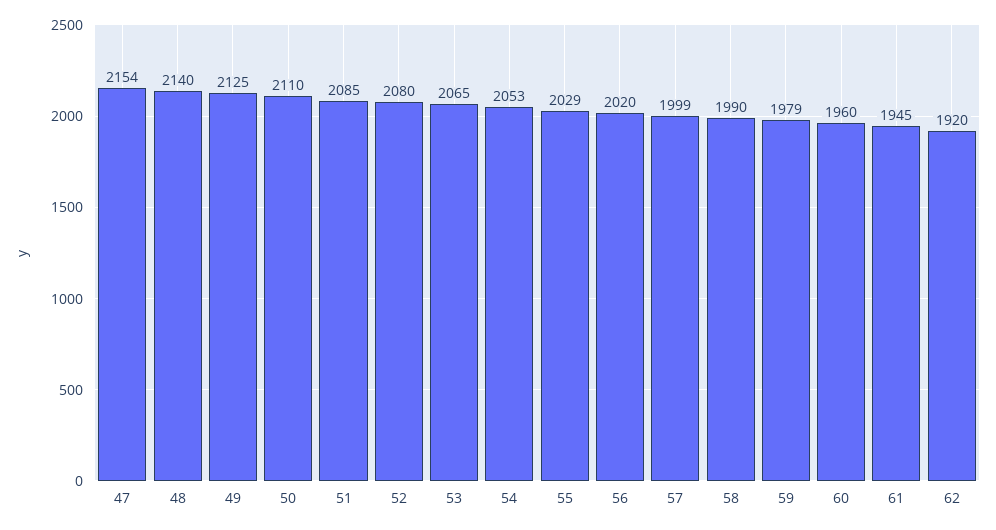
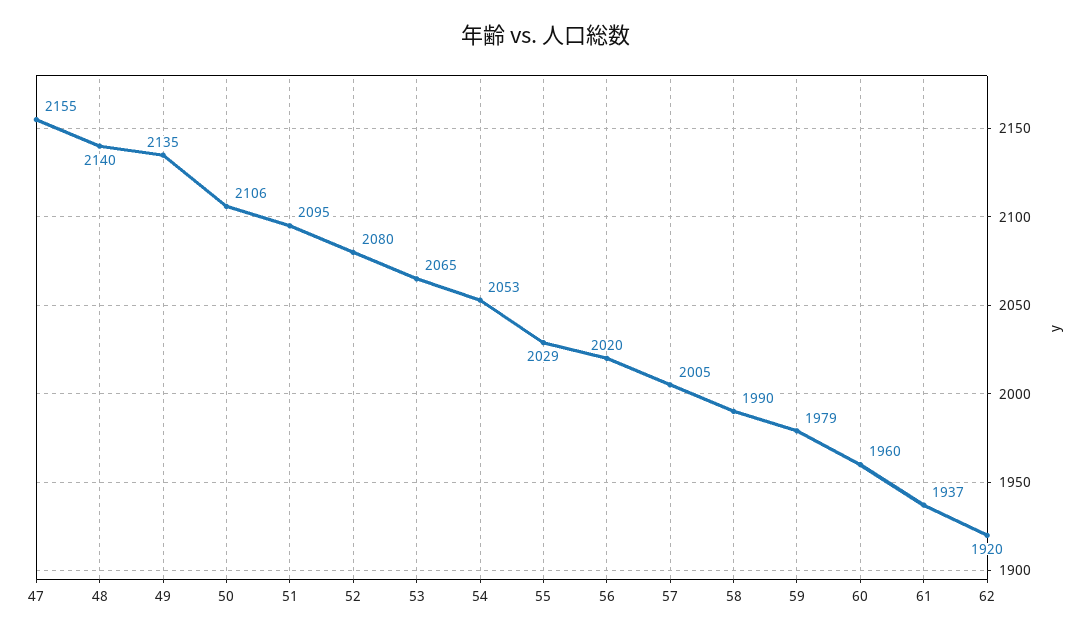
  {
-   "47": 2154,
+   "47": 2155,
    "48": 2140,
-   "49": 2125,
+   "49": 2135,
-   "50": 2110,
+   "50": 2106,
-   "51": 2085,
+   "51": 2095,
    "52": 2080,
    "53": 2065,
    "54": 2053,
    "55": 2029,
    "56": 2020,
-   "57": 1999,
+   "57": 2005,
    "58": 1990,
    "59": 1979,
    "60": 1960,
-   "61": 1945,
+   "61": 1937,
    "62": 1920
  }

